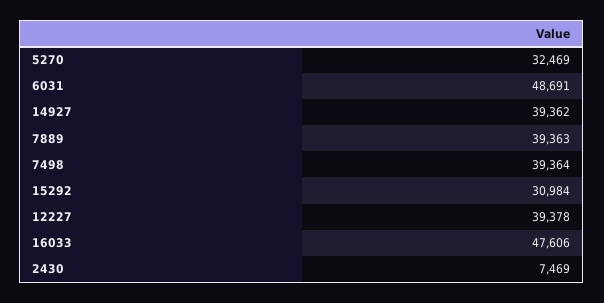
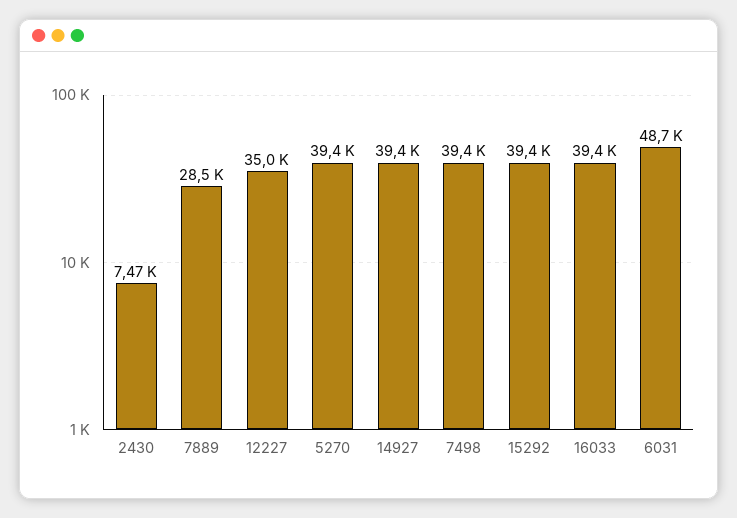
  {
-   "5270": 32469,
+   "5270": 39400,
    "6031": 48691,
    "14927": 39362,
-   "7889": 39363,
+   "7889": 28500,
    "7498": 39364,
-   "15292": 30984,
+   "15292": 39400,
-   "12227": 39378,
+   "12227": 35000,
-   "16033": 47606,
+   "16033": 39400,
    "2430": 7469
  }

